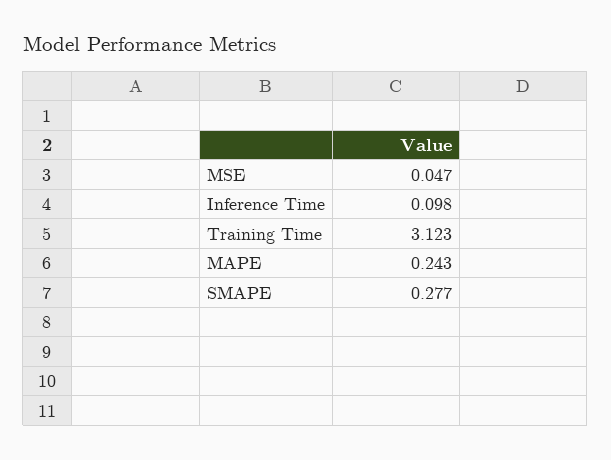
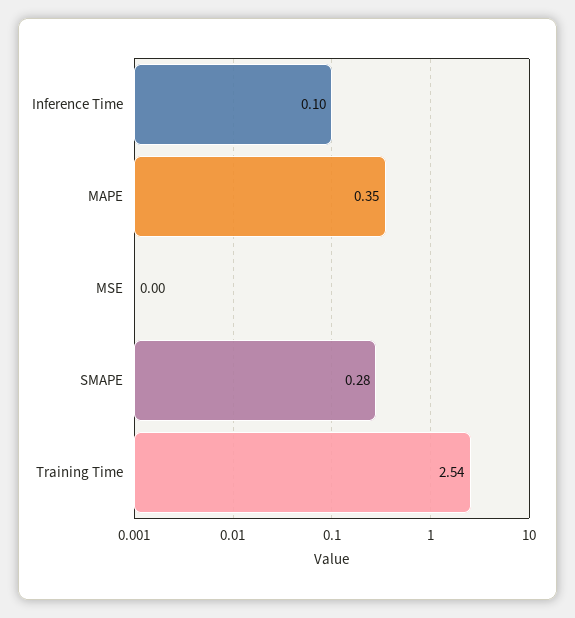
  {
-   "MSE": 0.047,
+   "MSE": 0,
    "Inference Time": 0.098,
-   "Training Time": 3.123,
+   "Training Time": 2.54,
-   "MAPE": 0.243,
+   "MAPE": 0.35,
    "SMAPE": 0.277
  }

